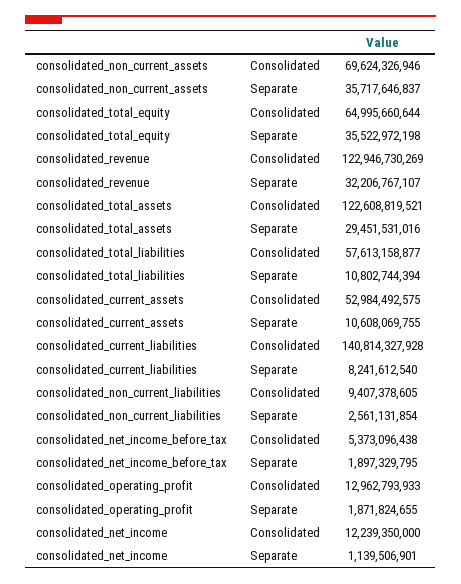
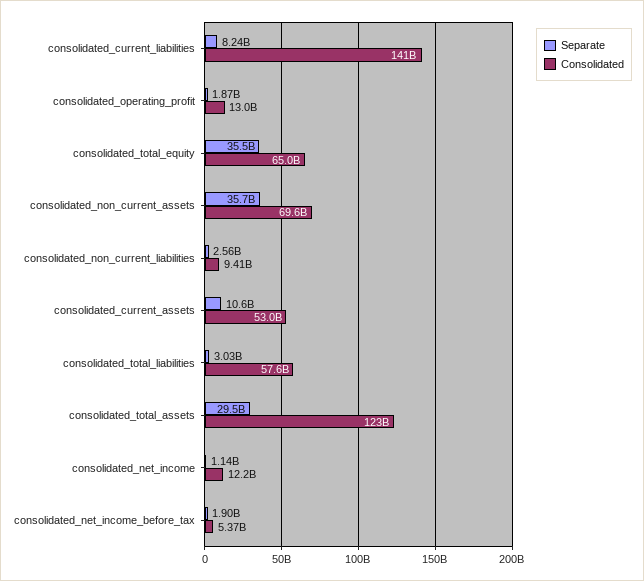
  {
    "Consolidated": {
      "consolidated_non_current_assets": 69624326946,
      "consolidated_total_equity": 64995660644,
-     "consolidated_revenue": 122946730269,
      "consolidated_total_assets": 122608819521,
      "consolidated_total_liabilities": 57613158877,
      "consolidated_current_assets": 52984492575,
      "consolidated_current_liabilities": 140814327928,
      "consolidated_non_current_liabilities": 9407378605,
      "consolidated_net_income_before_tax": 5373096438,
      "consolidated_operating_profit": 12962793933,
      "consolidated_net_income": 12239350000
    },
    "Separate": {
      "consolidated_non_current_assets": 35717646837,
      "consolidated_total_equity": 35522972198,
-     "consolidated_revenue": 32206767107,
      "consolidated_total_assets": 29451531016,
-     "consolidated_total_liabilities": 10802744394,
+     "consolidated_total_liabilities": 3030000000,
      "consolidated_current_assets": 10608069755,
      "consolidated_current_liabilities": 8241612540,
      "consolidated_non_current_liabilities": 2561131854,
      "consolidated_net_income_before_tax": 1897329795,
      "consolidated_operating_profit": 1871824655,
      "consolidated_net_income": 1139506901
    }
  }

